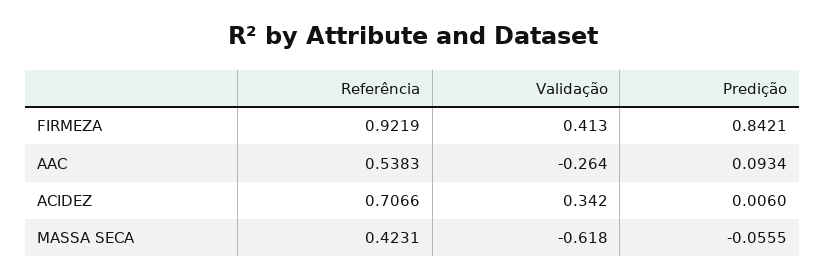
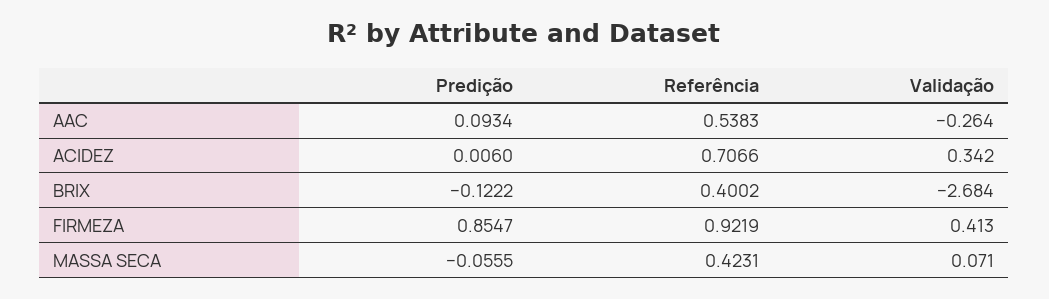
  {
    "Referência": {
      "FIRMEZA": 0.9219,
      "AAC": 0.5383,
      "ACIDEZ": 0.7066,
-     "MASSA SECA": 0.4231
+     "MASSA SECA": 0.4231,
+     "BRIX": 0.4002
    },
    "Validação": {
      "FIRMEZA": 0.413,
      "AAC": -0.264,
      "ACIDEZ": 0.342,
-     "MASSA SECA": -0.618
+     "MASSA SECA": 0.071,
+     "BRIX": -2.684
    },
    "Predição": {
-     "FIRMEZA": 0.8421,
+     "FIRMEZA": 0.8547,
      "AAC": 0.0934,
      "ACIDEZ": 0.006,
-     "MASSA SECA": -0.0555
+     "MASSA SECA": -0.0555,
+     "BRIX": -0.1222
    }
  }

